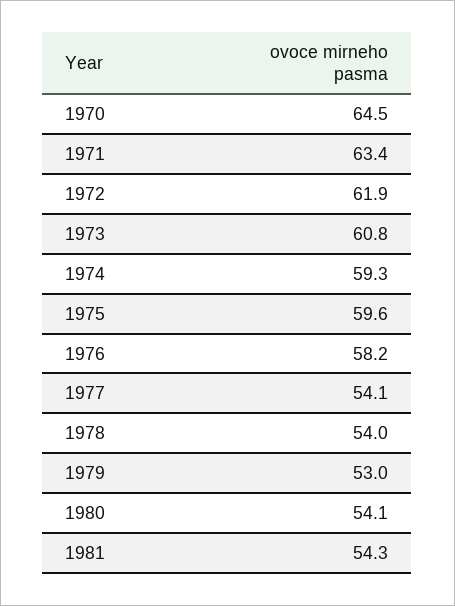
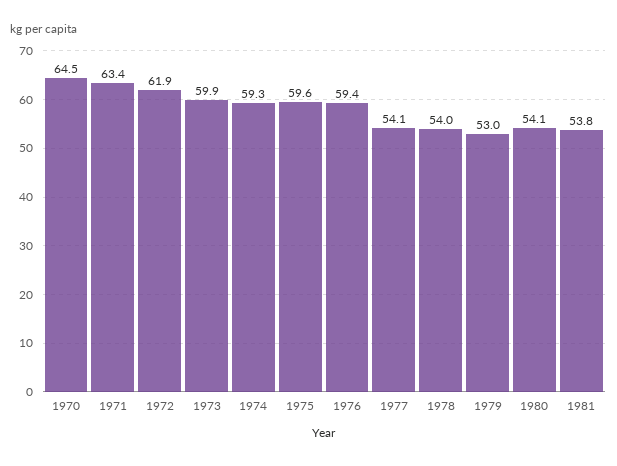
  {
    "1970": 64.5,
    "1971": 63.4,
    "1972": 61.9,
-   "1973": 60.8,
+   "1973": 59.9,
    "1974": 59.3,
    "1975": 59.6,
-   "1976": 58.2,
+   "1976": 59.4,
    "1977": 54.1,
    "1978": 54,
    "1979": 53,
    "1980": 54.1,
-   "1981": 54.3
+   "1981": 53.8
  }

